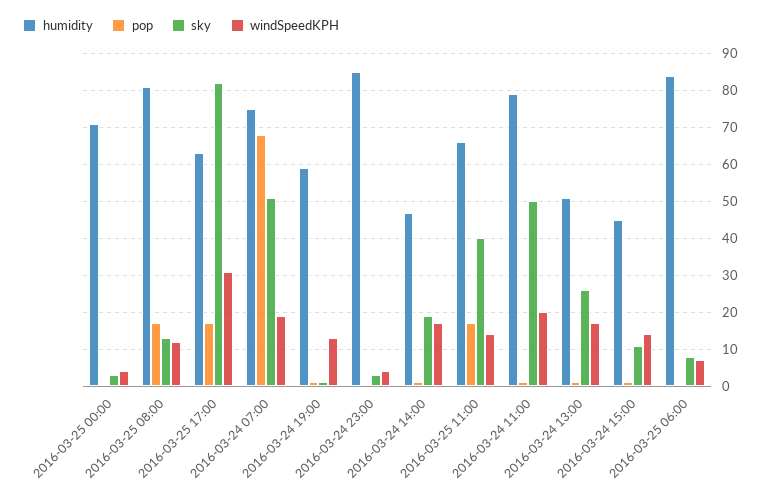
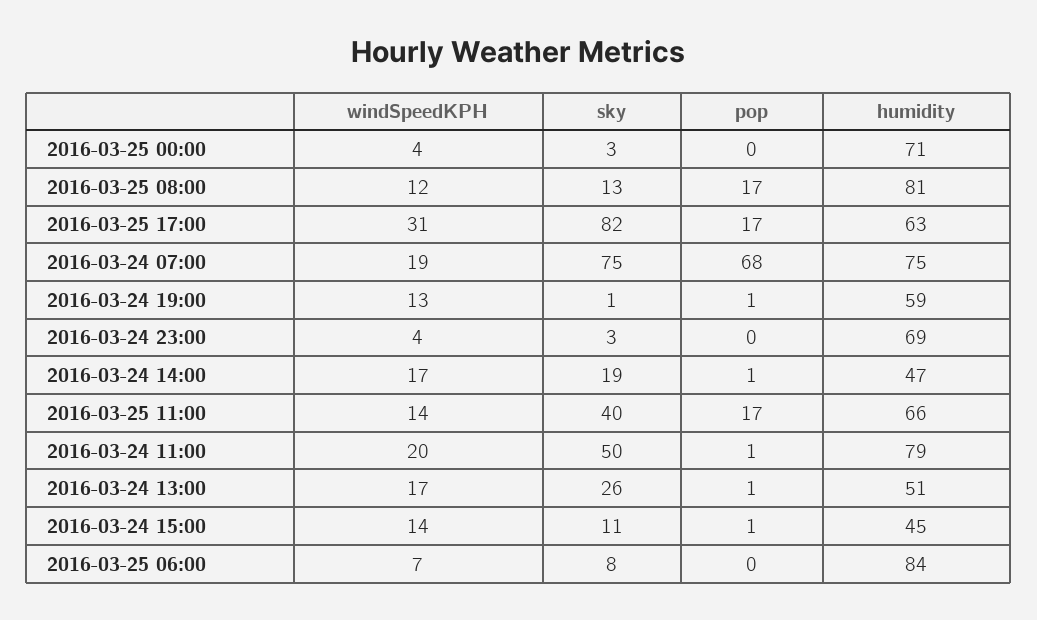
  {
    "humidity": {
      "2016-03-25 00:00": 71,
      "2016-03-25 08:00": 81,
      "2016-03-25 17:00": 63,
      "2016-03-24 07:00": 75,
      "2016-03-24 19:00": 59,
-     "2016-03-24 23:00": 85,
+     "2016-03-24 23:00": 69,
      "2016-03-24 14:00": 47,
      "2016-03-25 11:00": 66,
      "2016-03-24 11:00": 79,
      "2016-03-24 13:00": 51,
      "2016-03-24 15:00": 45,
      "2016-03-25 06:00": 84
    },
    "pop": {
      "2016-03-25 00:00": 0,
      "2016-03-25 08:00": 17,
      "2016-03-25 17:00": 17,
      "2016-03-24 07:00": 68,
      "2016-03-24 19:00": 1,
      "2016-03-24 23:00": 0,
      "2016-03-24 14:00": 1,
      "2016-03-25 11:00": 17,
      "2016-03-24 11:00": 1,
      "2016-03-24 13:00": 1,
      "2016-03-24 15:00": 1,
      "2016-03-25 06:00": 0
    },
    "sky": {
      "2016-03-25 00:00": 3,
      "2016-03-25 08:00": 13,
      "2016-03-25 17:00": 82,
-     "2016-03-24 07:00": 50,
+     "2016-03-24 07:00": 75,
      "2016-03-24 19:00": 1,
      "2016-03-24 23:00": 3,
      "2016-03-24 14:00": 19,
      "2016-03-25 11:00": 40,
      "2016-03-24 11:00": 50,
      "2016-03-24 13:00": 26,
      "2016-03-24 15:00": 11,
      "2016-03-25 06:00": 8
    },
    "windSpeedKPH": {
      "2016-03-25 00:00": 4,
      "2016-03-25 08:00": 12,
      "2016-03-25 17:00": 31,
      "2016-03-24 07:00": 19,
      "2016-03-24 19:00": 13,
      "2016-03-24 23:00": 4,
      "2016-03-24 14:00": 17,
      "2016-03-25 11:00": 14,
      "2016-03-24 11:00": 20,
      "2016-03-24 13:00": 17,
      "2016-03-24 15:00": 14,
      "2016-03-25 06:00": 7
    }
  }

